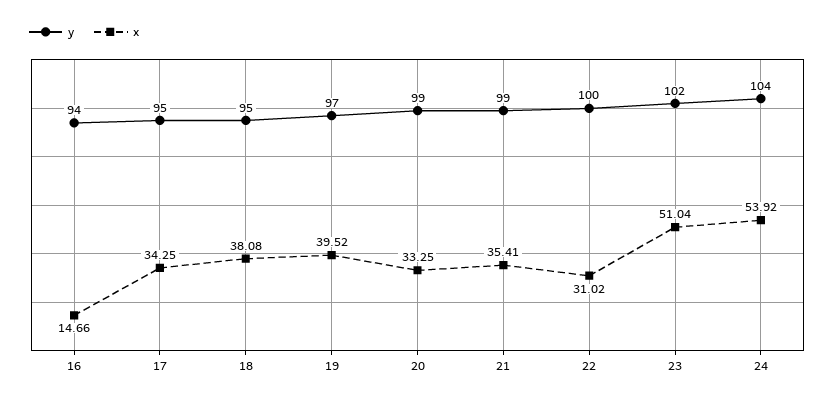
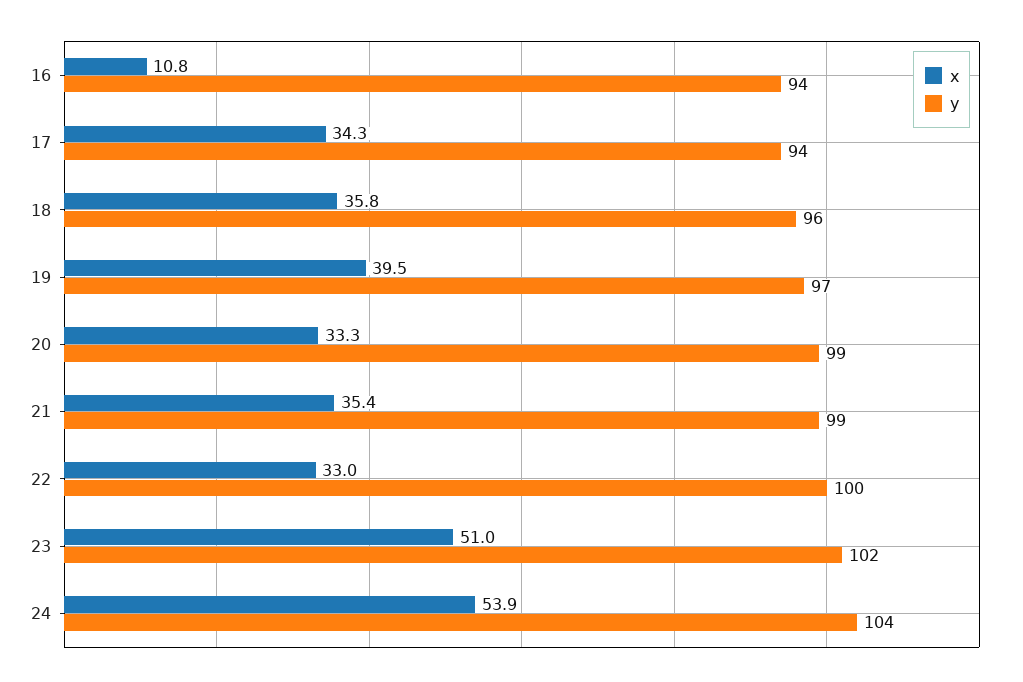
  {
    "y": {
      "16": 94,
-     "17": 95,
+     "17": 94,
-     "18": 95,
+     "18": 96,
      "19": 97,
      "20": 99,
      "21": 99,
      "22": 100,
      "23": 102,
      "24": 104
    },
    "x": {
-     "16": 14.66,
+     "16": 10.8,
      "17": 34.25,
-     "18": 38.08,
+     "18": 35.8,
      "19": 39.52,
      "20": 33.25,
      "21": 35.41,
-     "22": 31.02,
+     "22": 33,
      "23": 51.04,
      "24": 53.92
    }
  }

